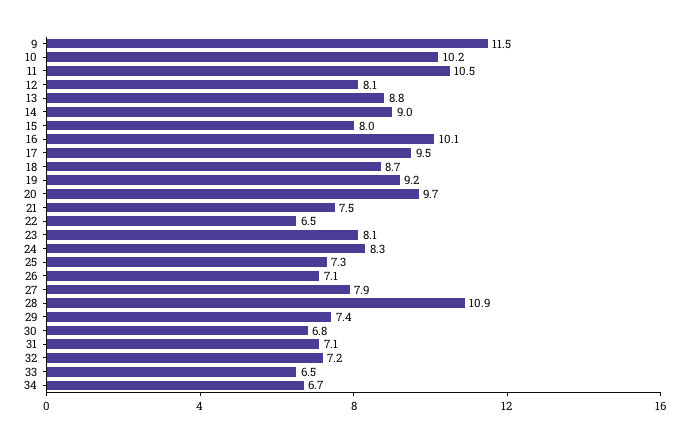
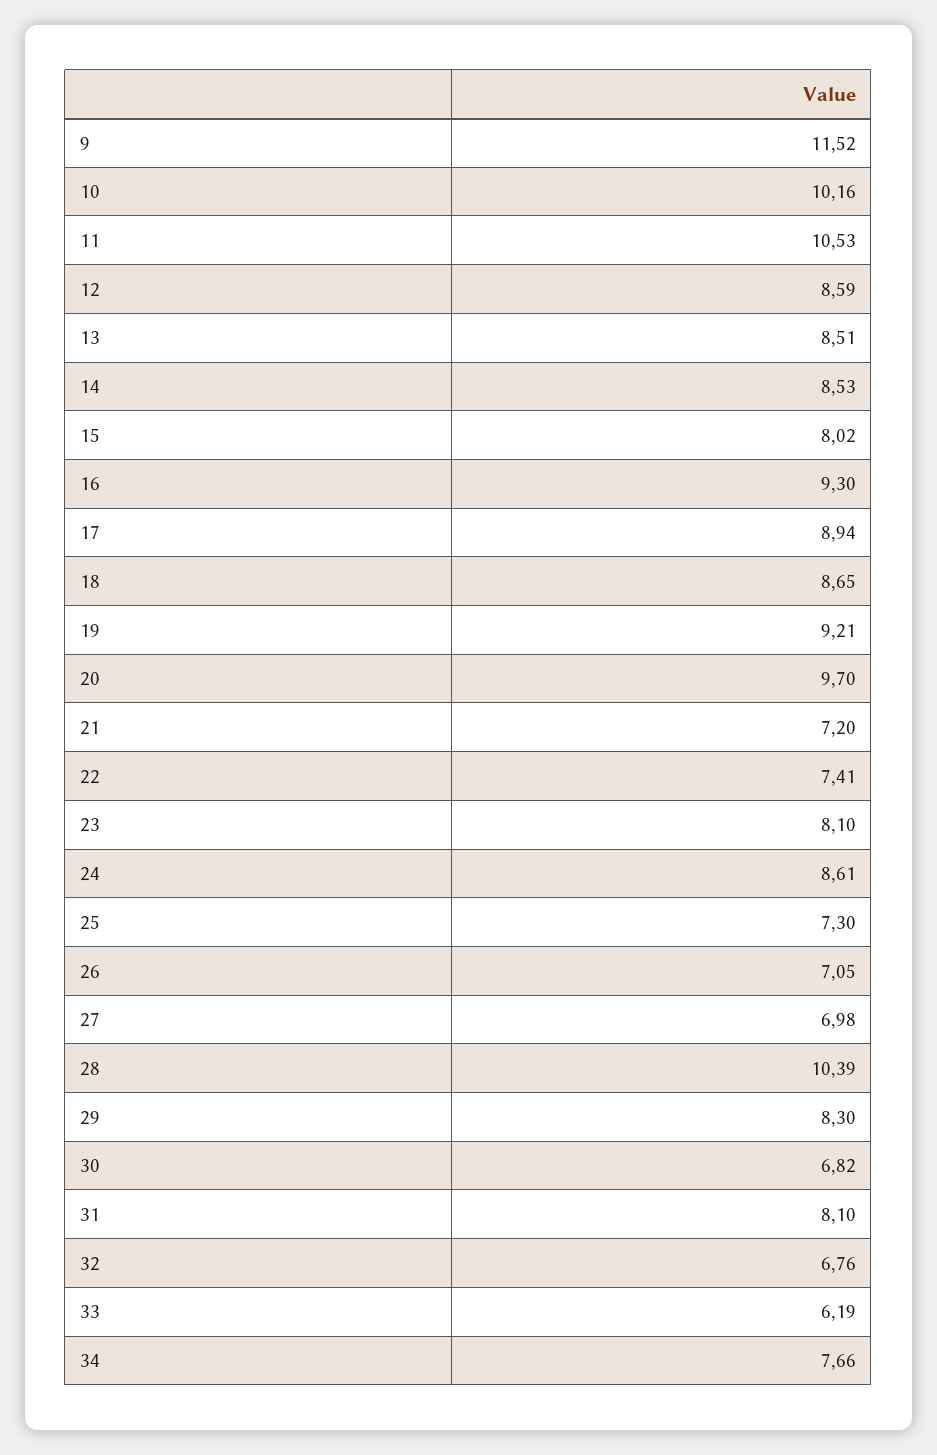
  {
    "9": 11.52,
    "10": 10.16,
    "11": 10.53,
-   "12": 8.1,
+   "12": 8.59,
-   "13": 8.8,
+   "13": 8.51,
-   "14": 9,
+   "14": 8.53,
    "15": 8.02,
-   "16": 10.1,
+   "16": 9.3,
-   "17": 9.5,
+   "17": 8.94,
    "18": 8.65,
    "19": 9.21,
    "20": 9.7,
-   "21": 7.5,
+   "21": 7.2,
-   "22": 6.5,
+   "22": 7.41,
    "23": 8.1,
-   "24": 8.3,
+   "24": 8.61,
    "25": 7.3,
    "26": 7.05,
-   "27": 7.9,
+   "27": 6.98,
-   "28": 10.9,
+   "28": 10.39,
-   "29": 7.4,
+   "29": 8.3,
    "30": 6.82,
-   "31": 7.1,
+   "31": 8.1,
-   "32": 7.2,
+   "32": 6.76,
-   "33": 6.5,
+   "33": 6.19,
-   "34": 6.7
+   "34": 7.66
  }

